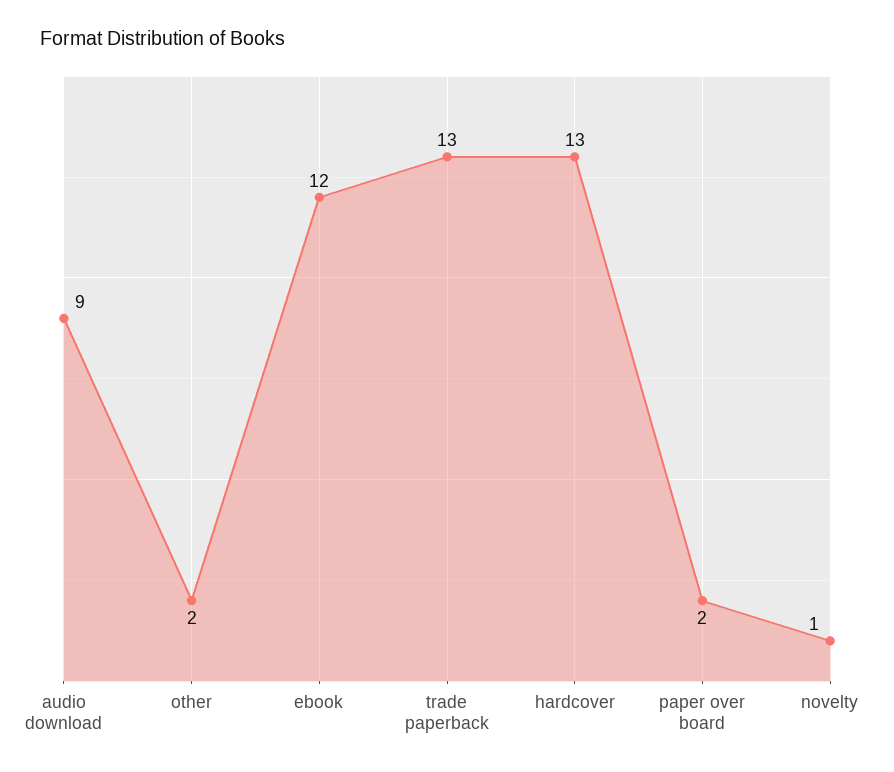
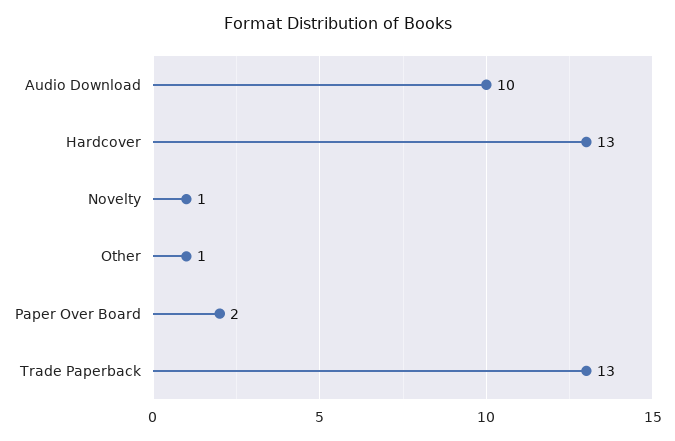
  {
-   "audio download": 9,
+   "audio download": 10,
-   "other": 2,
+   "other": 1,
-   "ebook": 12,
    "trade paperback": 13,
    "hardcover": 13,
    "paper over board": 2,
    "novelty": 1
  }

